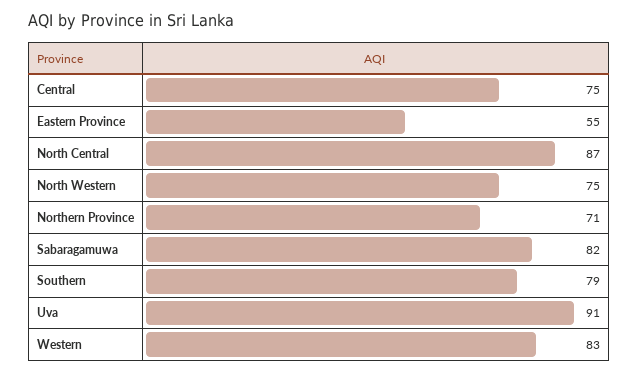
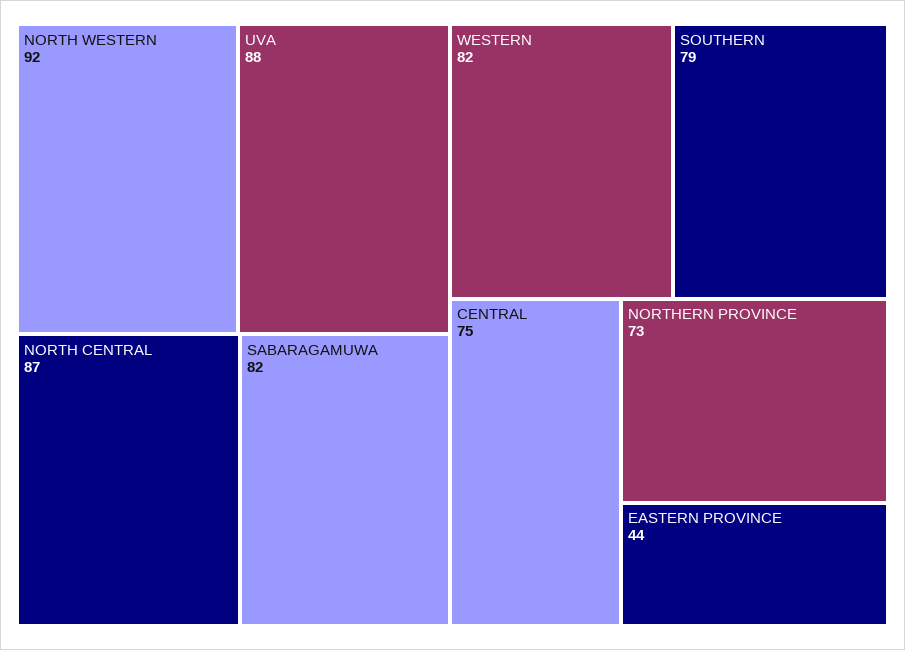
  {
    "Central": 75,
-   "Eastern Province": 55,
+   "Eastern Province": 44,
    "North Central": 87,
-   "North Western": 75,
+   "North Western": 92,
-   "Northern Province": 71,
+   "Northern Province": 73,
    "Sabaragamuwa": 82,
    "Southern": 79,
-   "Uva": 91,
+   "Uva": 88,
-   "Western": 83
+   "Western": 82
  }

